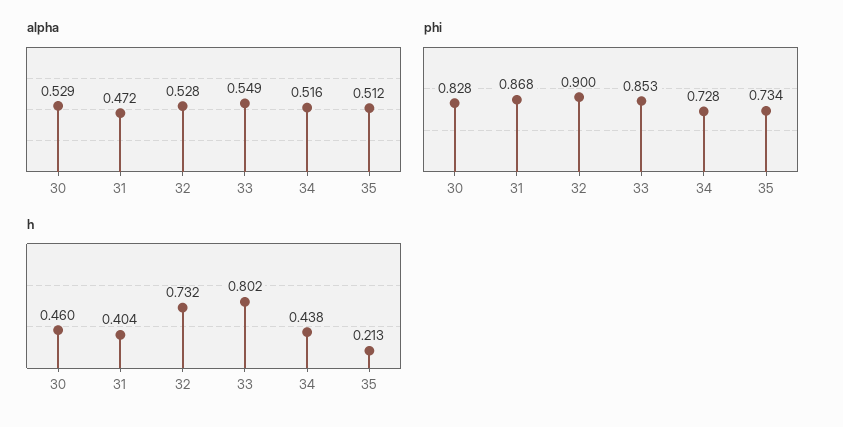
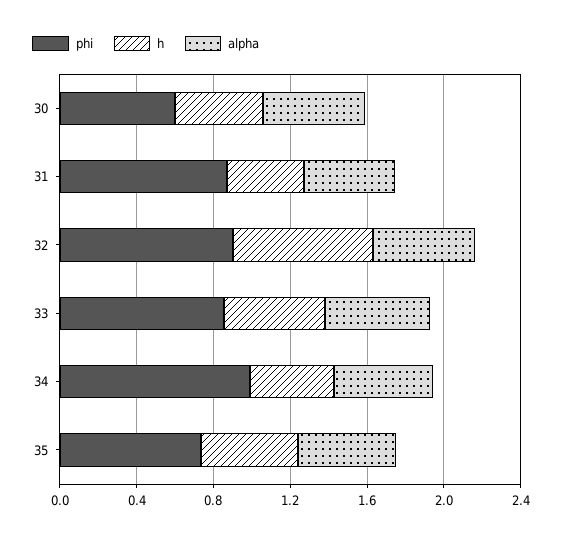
  {
    "alpha": {
      "30": 0.529,
      "31": 0.472,
      "32": 0.528,
      "33": 0.549,
      "34": 0.516,
      "35": 0.512
    },
    "phi": {
-     "30": 0.828,
+     "30": 0.6,
      "31": 0.868,
      "32": 0.9,
      "33": 0.853,
-     "34": 0.728,
+     "34": 1,
      "35": 0.734
    },
    "h": {
      "30": 0.46,
      "31": 0.404,
      "32": 0.732,
-     "33": 0.802,
+     "33": 0.5,
      "34": 0.438,
-     "35": 0.213
+     "35": 0.5
    }
  }

